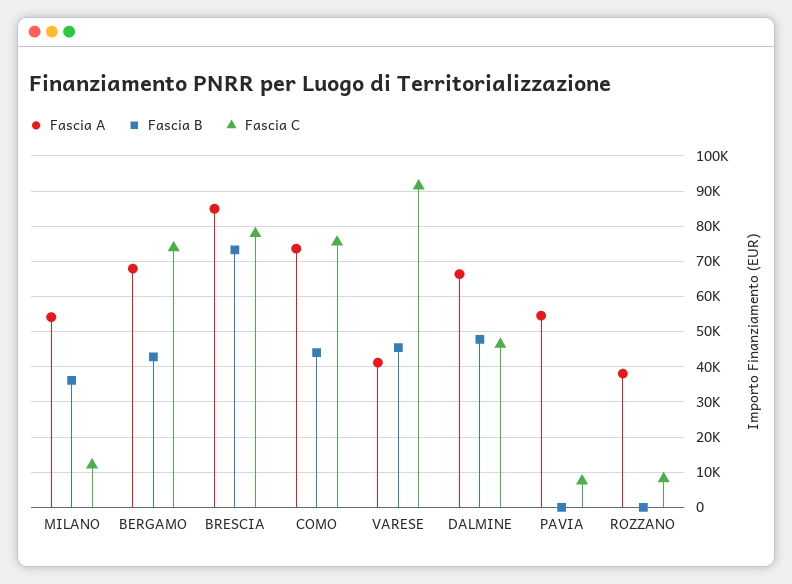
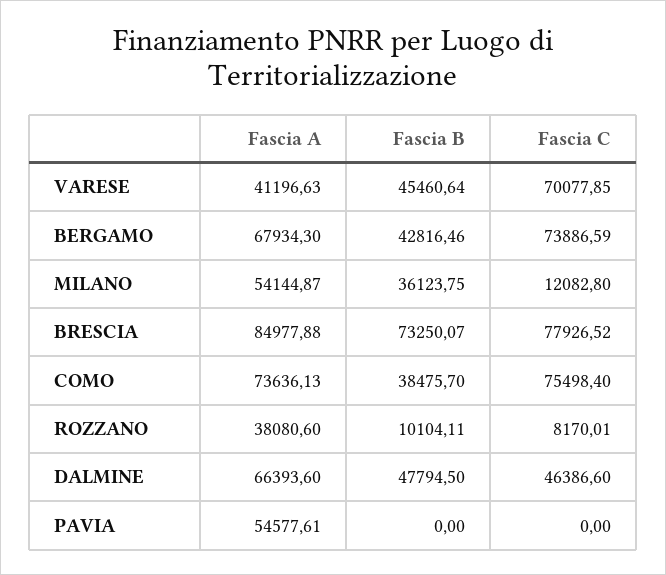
  {
    "Fascia A": {
      "MILANO": 54144.87,
      "BERGAMO": 67934.3,
      "BRESCIA": 84977.88,
      "COMO": 73636.13,
      "VARESE": 41196.63,
      "DALMINE": 66393.6,
      "PAVIA": 54577.61,
      "ROZZANO": 38080.6
    },
    "Fascia B": {
      "MILANO": 36123.75,
      "BERGAMO": 42816.46,
      "BRESCIA": 73250.07,
-     "COMO": 44000,
+     "COMO": 38475.7,
      "VARESE": 45460.64,
      "DALMINE": 47794.5,
      "PAVIA": 0,
-     "ROZZANO": 0
+     "ROZZANO": 10104.11
    },
    "Fascia C": {
      "MILANO": 12082.8,
      "BERGAMO": 73886.59,
      "BRESCIA": 77926.52,
      "COMO": 75498.4,
-     "VARESE": 92000,
+     "VARESE": 70077.85,
      "DALMINE": 46386.6,
-     "PAVIA": 8000,
+     "PAVIA": 0,
      "ROZZANO": 8170.01
    }
  }

